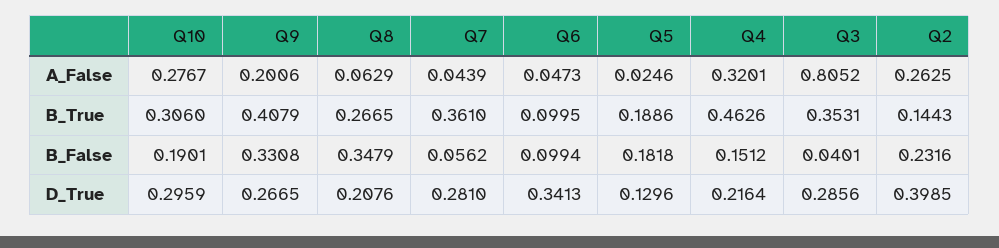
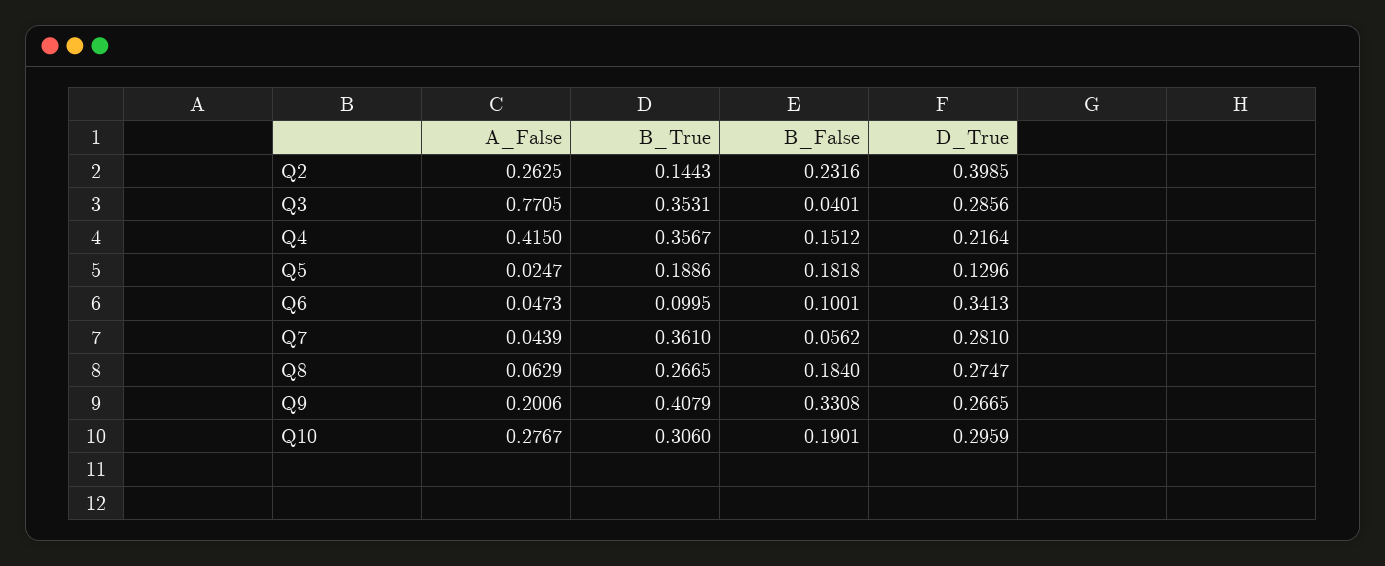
  {
    "Q10": {
      "A_False": 0.2767,
      "B_True": 0.306,
      "B_False": 0.1901,
      "D_True": 0.2959
    },
    "Q9": {
      "A_False": 0.2006,
      "B_True": 0.4079,
      "B_False": 0.3308,
      "D_True": 0.2665
    },
    "Q8": {
      "A_False": 0.0629,
      "B_True": 0.2665,
-     "B_False": 0.3479,
+     "B_False": 0.184,
-     "D_True": 0.2076
+     "D_True": 0.2747
    },
    "Q7": {
      "A_False": 0.0439,
      "B_True": 0.361,
      "B_False": 0.0562,
      "D_True": 0.281
    },
    "Q6": {
      "A_False": 0.0473,
      "B_True": 0.0995,
-     "B_False": 0.0994,
+     "B_False": 0.1001,
      "D_True": 0.3413
    },
    "Q5": {
-     "A_False": 0.0246,
+     "A_False": 0.0247,
      "B_True": 0.1886,
      "B_False": 0.1818,
      "D_True": 0.1296
    },
    "Q4": {
-     "A_False": 0.3201,
+     "A_False": 0.415,
-     "B_True": 0.4626,
+     "B_True": 0.3567,
      "B_False": 0.1512,
      "D_True": 0.2164
    },
    "Q3": {
-     "A_False": 0.8052,
+     "A_False": 0.7705,
      "B_True": 0.3531,
      "B_False": 0.0401,
      "D_True": 0.2856
    },
    "Q2": {
      "A_False": 0.2625,
      "B_True": 0.1443,
      "B_False": 0.2316,
      "D_True": 0.3985
    }
  }

